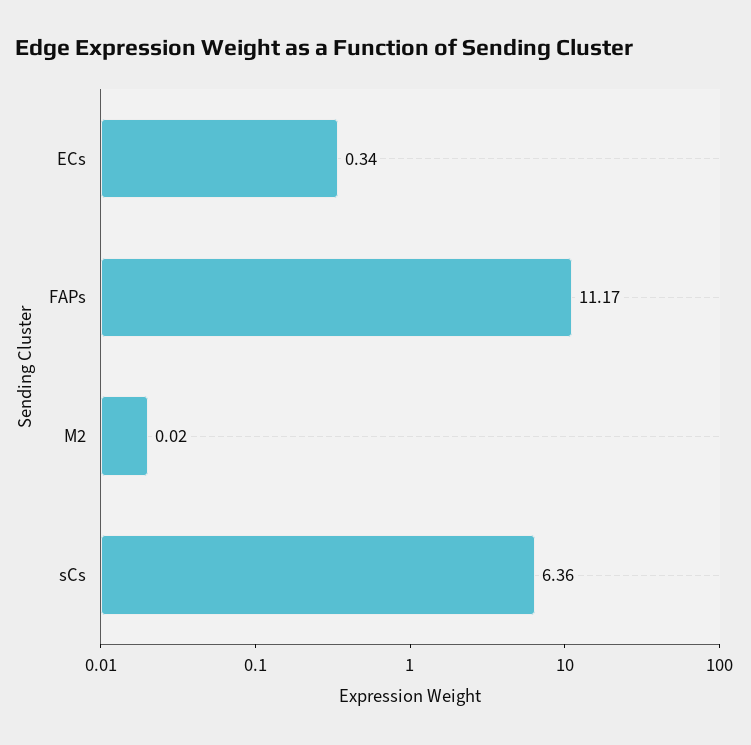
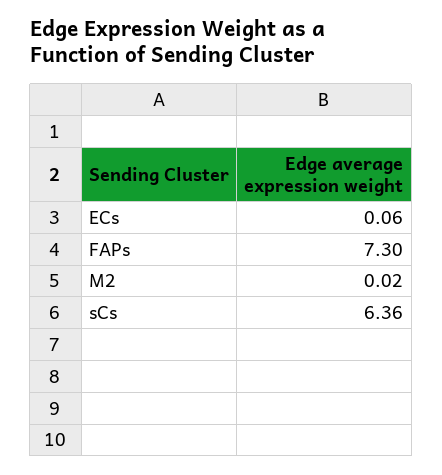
  {
-   "ECs": 0.34,
+   "ECs": 0.06,
-   "FAPs": 11.17,
+   "FAPs": 7.3,
    "M2": 0.02,
    "sCs": 6.36
  }

